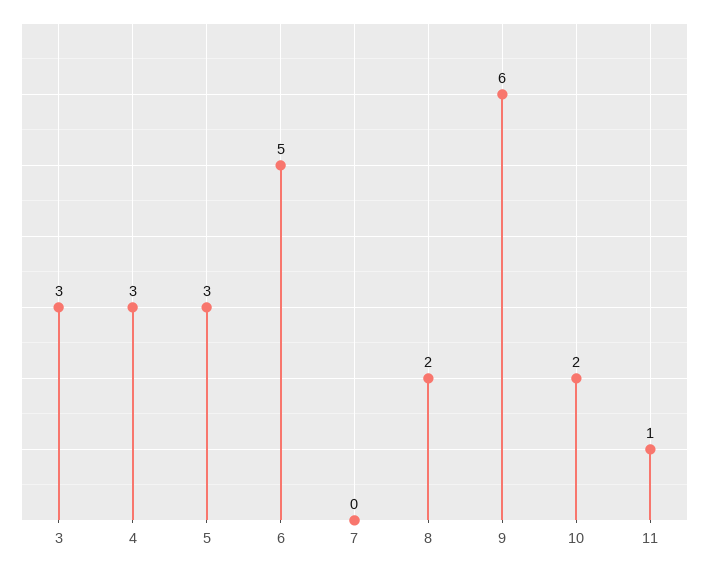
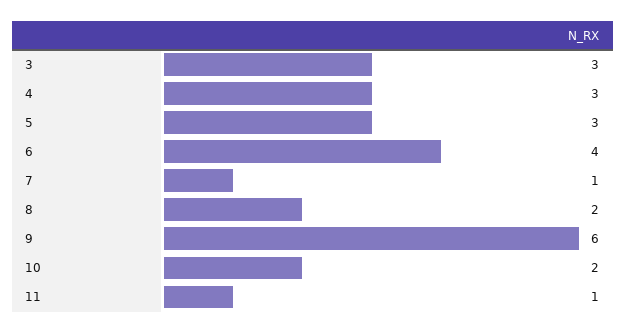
  {
    "3": 3,
    "4": 3,
    "5": 3,
-   "6": 5,
+   "6": 4,
-   "7": 0,
+   "7": 1,
    "8": 2,
    "9": 6,
    "10": 2,
    "11": 1
  }

